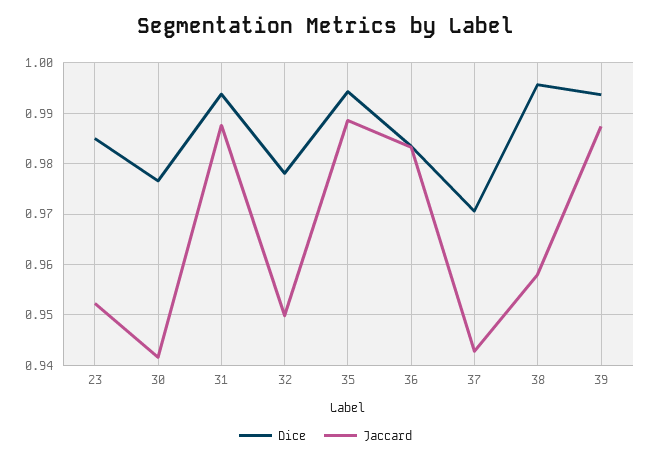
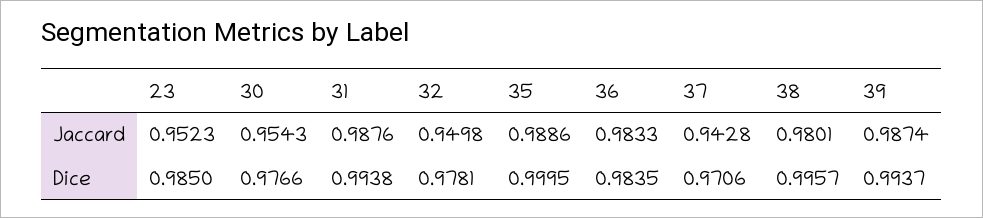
  {
    "Dice": {
      "23": 0.985,
      "30": 0.9766,
      "31": 0.9938,
      "32": 0.9781,
-     "35": 0.994,
+     "35": 0.9995,
      "36": 0.9835,
      "37": 0.9706,
      "38": 0.9957,
      "39": 0.9937
    },
    "Jaccard": {
      "23": 0.9523,
-     "30": 0.942,
+     "30": 0.9543,
      "31": 0.9876,
      "32": 0.9498,
      "35": 0.9886,
      "36": 0.9833,
      "37": 0.9428,
-     "38": 0.958,
+     "38": 0.9801,
      "39": 0.9874
    }
  }

